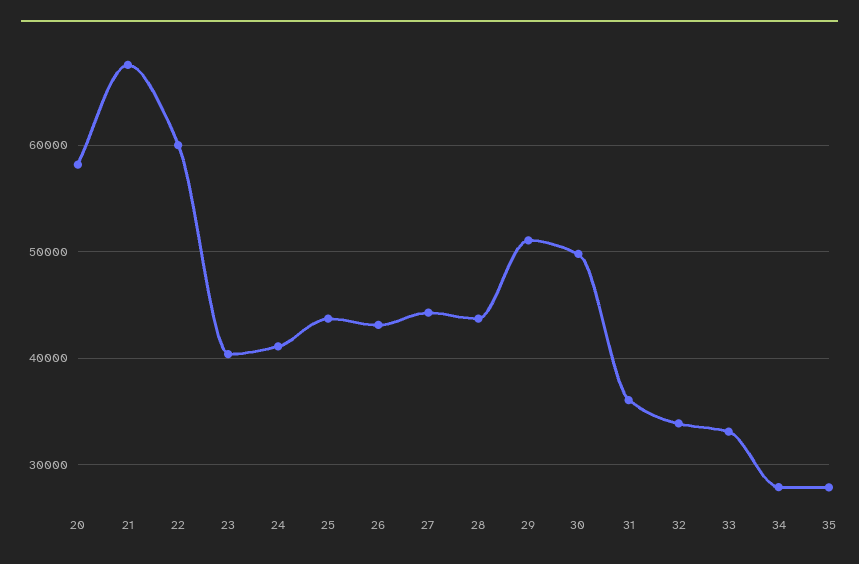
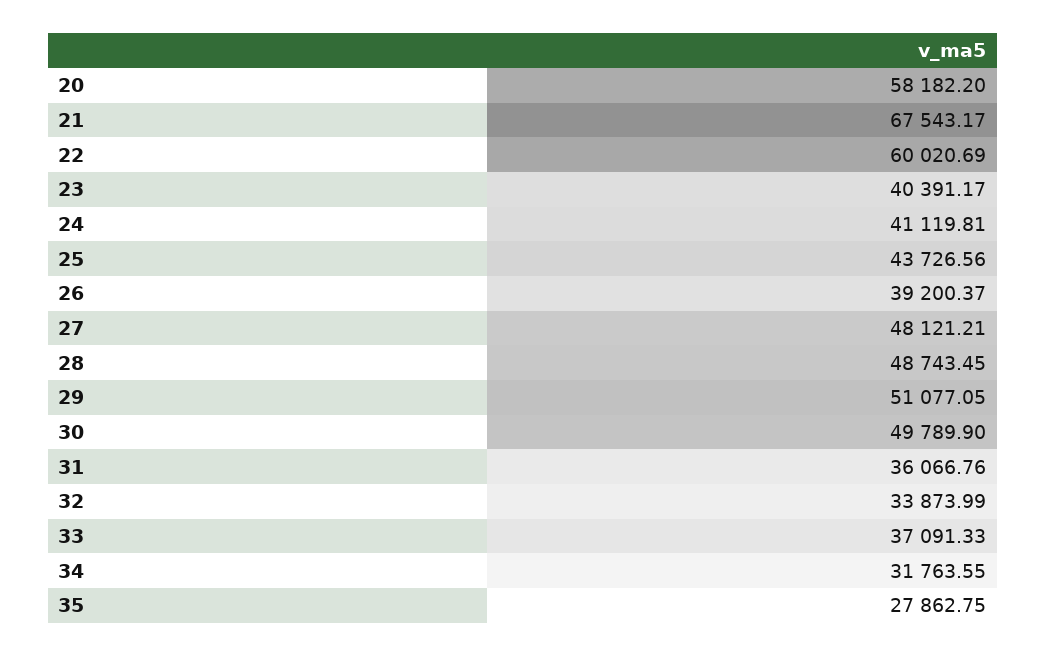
  {
    "20": 58182.2,
    "21": 67543.17,
    "22": 60020.69,
    "23": 40391.17,
    "24": 41119.81,
    "25": 43726.56,
-   "26": 43000,
+   "26": 39200.37,
-   "27": 44000,
+   "27": 48121.21,
-   "28": 44000,
+   "28": 48743.45,
    "29": 51077.05,
    "30": 49789.9,
    "31": 36066.76,
    "32": 33873.99,
-   "33": 33000,
+   "33": 37091.33,
-   "34": 28000,
+   "34": 31763.55,
    "35": 27862.75
  }

